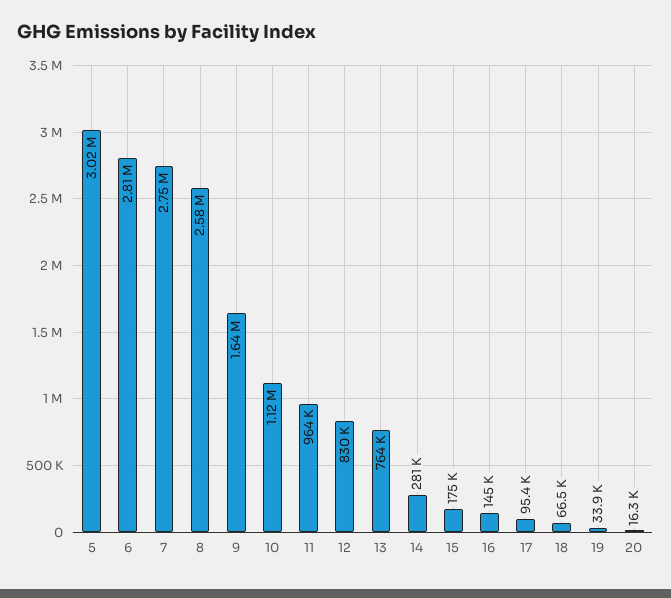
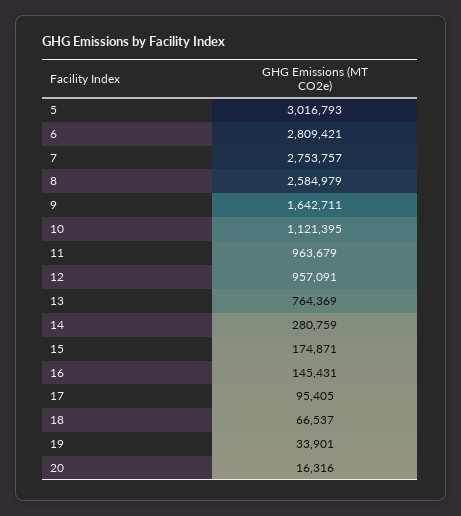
  {
    "5": 3016793,
    "6": 2809421,
    "7": 2753757,
    "8": 2584979,
    "9": 1642711,
    "10": 1121395,
    "11": 963679,
-   "12": 830000,
+   "12": 957091,
    "13": 764369,
    "14": 280759,
    "15": 174871,
    "16": 145431,
    "17": 95405,
    "18": 66537,
    "19": 33901,
    "20": 16316
  }

